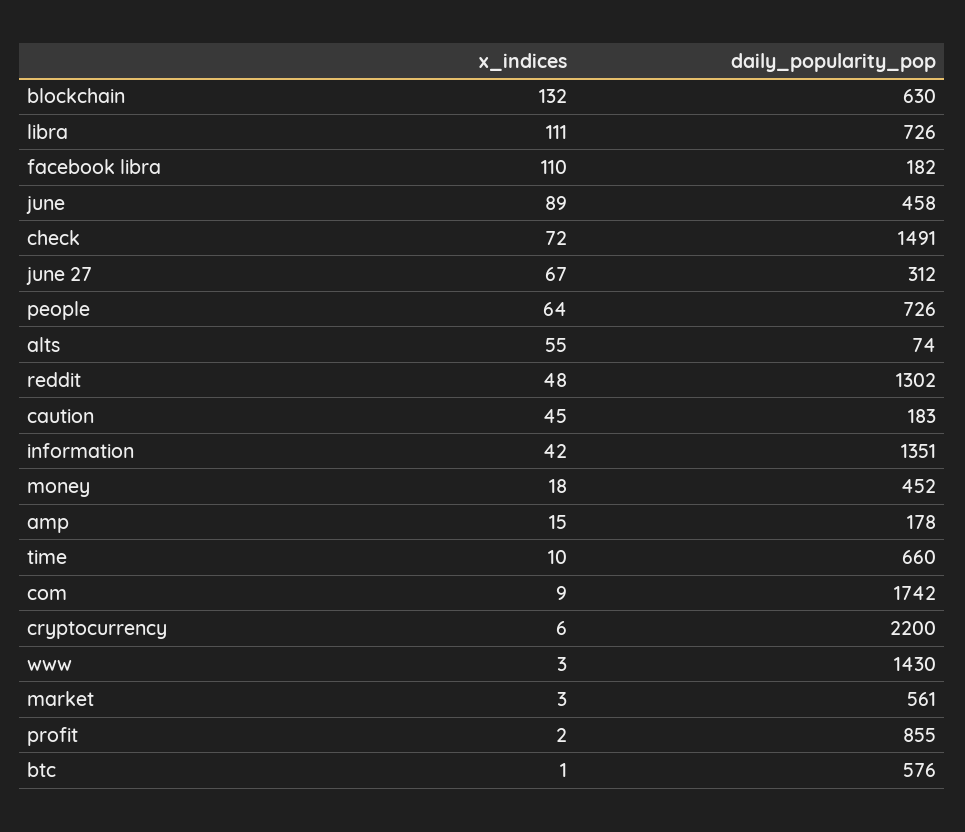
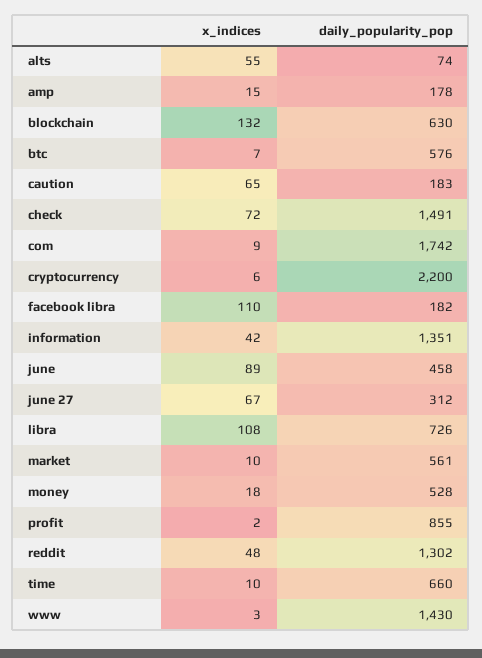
  {
    "x_indices": {
      "blockchain": 132,
-     "libra": 111,
+     "libra": 108,
      "facebook libra": 110,
      "june": 89,
      "check": 72,
      "june 27": 67,
-     "people": 64,
      "alts": 55,
      "reddit": 48,
-     "caution": 45,
+     "caution": 65,
      "information": 42,
      "money": 18,
      "amp": 15,
      "time": 10,
      "com": 9,
      "cryptocurrency": 6,
      "www": 3,
-     "market": 3,
+     "market": 10,
      "profit": 2,
-     "btc": 1
+     "btc": 7
    },
    "daily_popularity_pop": {
      "blockchain": 630,
      "libra": 726,
      "facebook libra": 182,
      "june": 458,
      "check": 1491,
      "june 27": 312,
-     "people": 726,
      "alts": 74,
      "reddit": 1302,
      "caution": 183,
      "information": 1351,
-     "money": 452,
+     "money": 528,
      "amp": 178,
      "time": 660,
      "com": 1742,
      "cryptocurrency": 2200,
      "www": 1430,
      "market": 561,
      "profit": 855,
      "btc": 576
    }
  }

